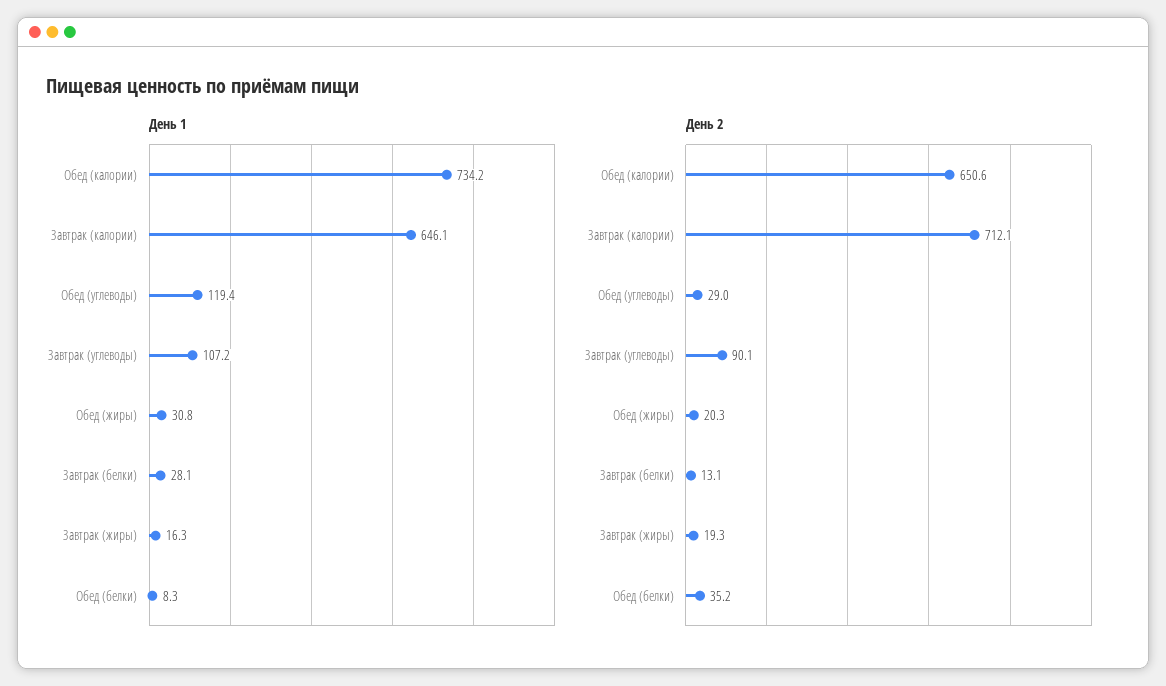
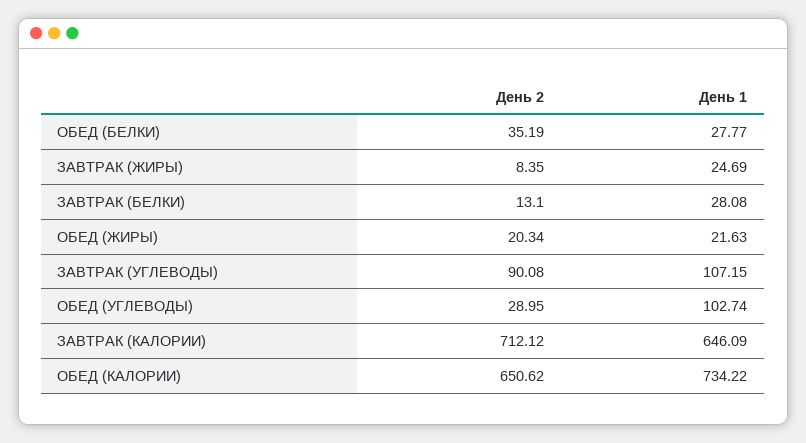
  {
    "День 1": {
      "Обед (калории)": 734.22,
      "Завтрак (калории)": 646.09,
-     "Обед (углеводы)": 119.4,
+     "Обед (углеводы)": 102.74,
      "Завтрак (углеводы)": 107.15,
-     "Обед (жиры)": 30.8,
+     "Обед (жиры)": 21.63,
      "Завтрак (белки)": 28.08,
-     "Завтрак (жиры)": 16.3,
+     "Завтрак (жиры)": 24.69,
-     "Обед (белки)": 8.3
+     "Обед (белки)": 27.77
    },
    "День 2": {
      "Обед (калории)": 650.62,
      "Завтрак (калории)": 712.12,
      "Обед (углеводы)": 28.95,
      "Завтрак (углеводы)": 90.08,
      "Обед (жиры)": 20.34,
      "Завтрак (белки)": 13.1,
-     "Завтрак (жиры)": 19.3,
+     "Завтрак (жиры)": 8.35,
      "Обед (белки)": 35.19
    }
  }

